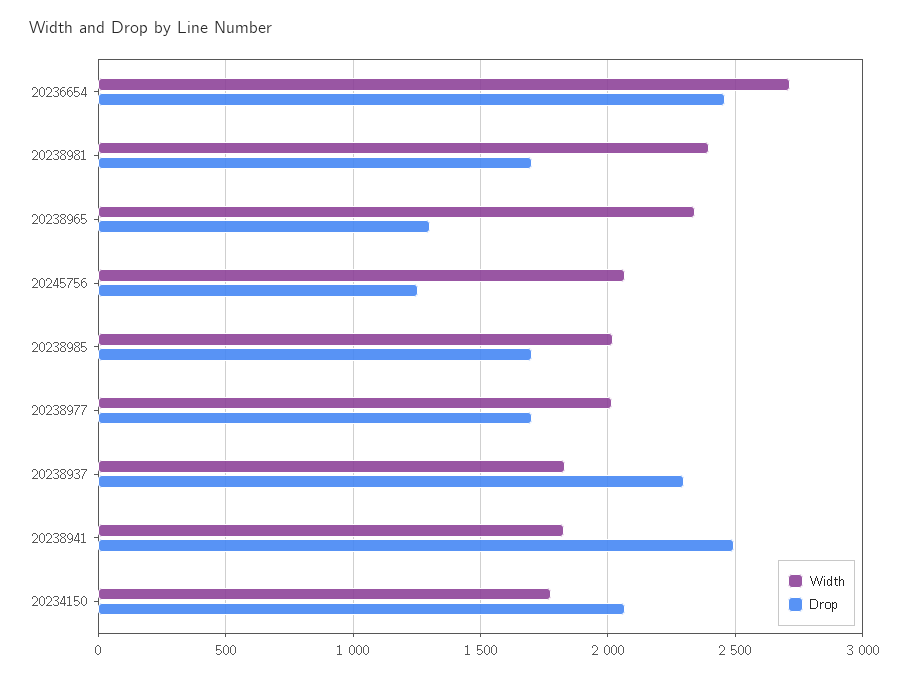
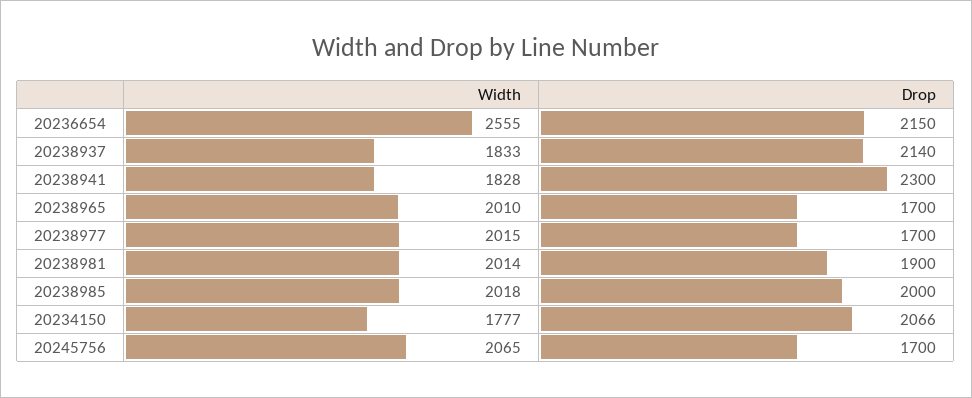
  {
    "Width": {
-     "20236654": 2700,
+     "20236654": 2555,
-     "20238981": 2400,
+     "20238981": 2014,
-     "20238965": 2350,
+     "20238965": 2010,
      "20245756": 2065,
      "20238985": 2018,
      "20238977": 2015,
      "20238937": 1833,
      "20238941": 1828,
      "20234150": 1777
    },
    "Drop": {
-     "20236654": 2450,
+     "20236654": 2150,
-     "20238981": 1700,
+     "20238981": 1900,
-     "20238965": 1300,
+     "20238965": 1700,
-     "20245756": 1250,
+     "20245756": 1700,
-     "20238985": 1700,
+     "20238985": 2000,
      "20238977": 1700,
-     "20238937": 2300,
+     "20238937": 2140,
-     "20238941": 2500,
+     "20238941": 2300,
      "20234150": 2066
    }
  }

